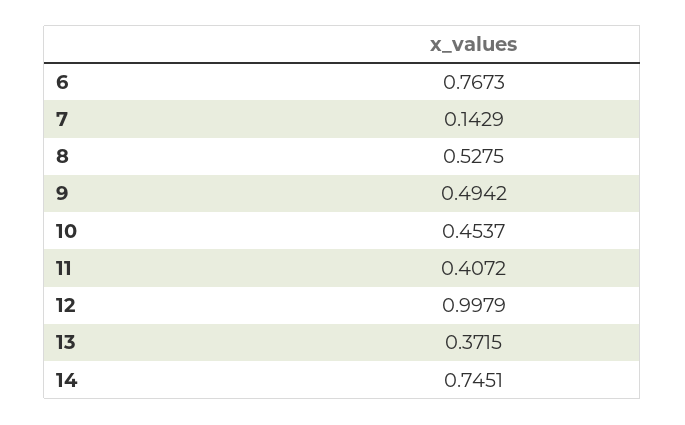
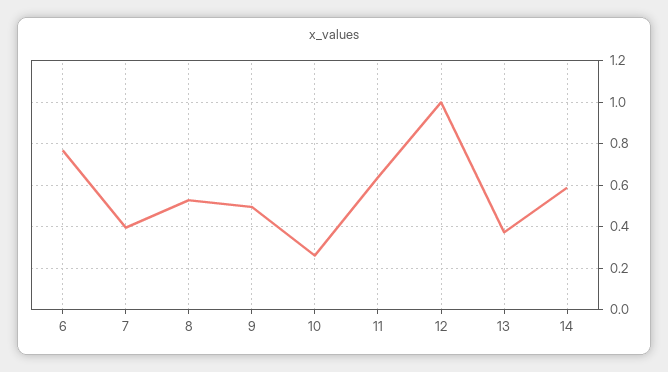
  {
    "6": 0.7673,
-   "7": 0.1429,
+   "7": 0.4,
    "8": 0.5275,
    "9": 0.4942,
-   "10": 0.4537,
+   "10": 0.25,
-   "11": 0.4072,
+   "11": 0.65,
    "12": 0.9979,
    "13": 0.3715,
-   "14": 0.7451
+   "14": 0.6
  }

